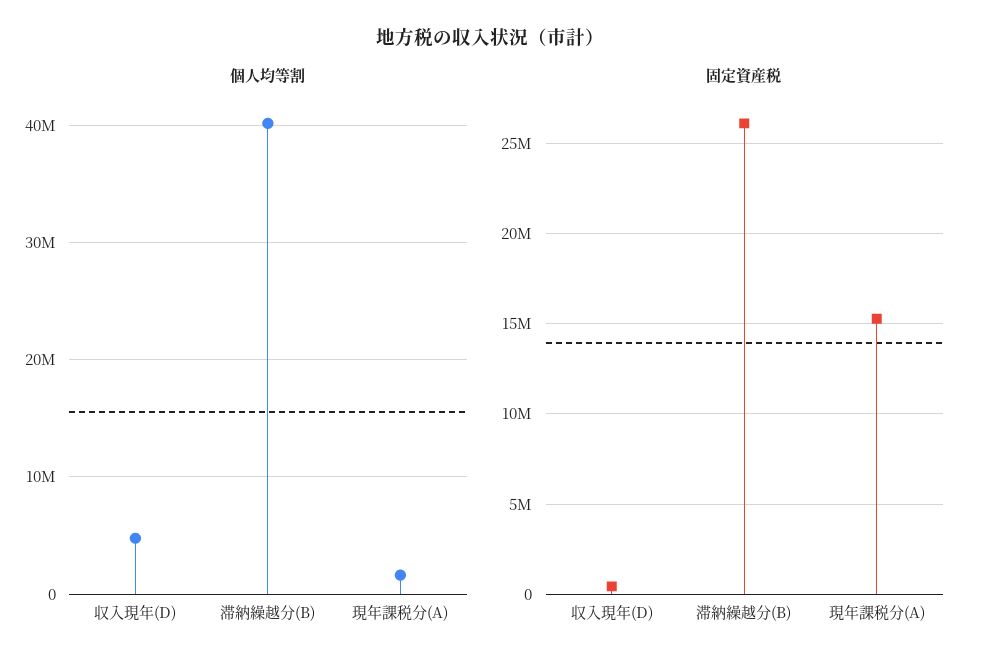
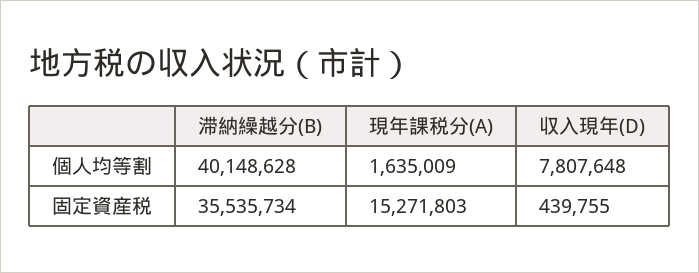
  {
    "個人均等割": {
-     "収入現年(D)": 5000000,
+     "収入現年(D)": 7807648,
      "滞納繰越分(B)": 40148628,
      "現年課税分(A)": 1635009
    },
    "固定資産税": {
      "収入現年(D)": 439755,
-     "滞納繰越分(B)": 26000000,
+     "滞納繰越分(B)": 35535734,
      "現年課税分(A)": 15271803
    }
  }

